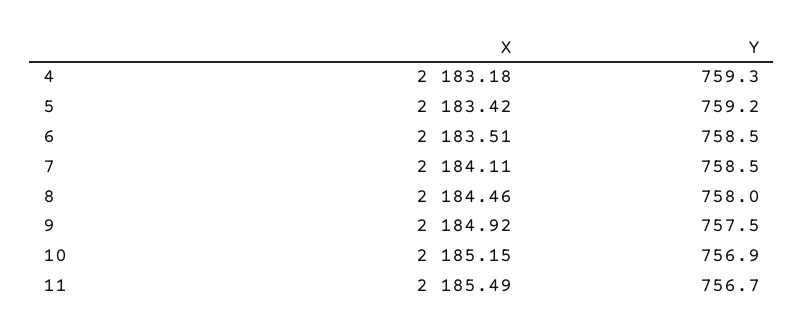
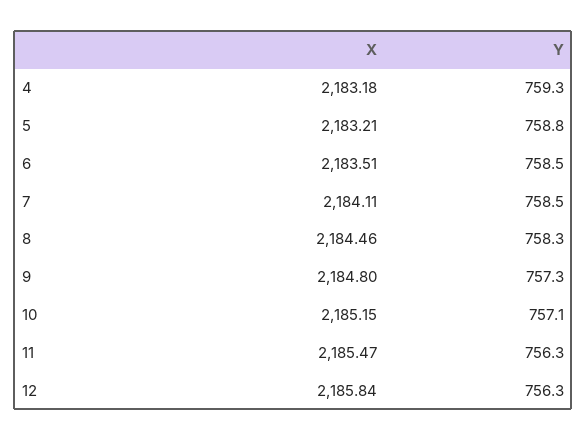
  {
    "X": {
      "4": 2183.18,
-     "5": 2183.42,
+     "5": 2183.21,
      "6": 2183.51,
      "7": 2184.11,
      "8": 2184.46,
-     "9": 2184.92,
+     "9": 2184.8,
      "10": 2185.15,
-     "11": 2185.49
+     "11": 2185.47,
+     "12": 2185.84
    },
    "Y": {
      "4": 759.3,
-     "5": 759.2,
+     "5": 758.8,
      "6": 758.5,
      "7": 758.5,
-     "8": 758,
+     "8": 758.3,
-     "9": 757.5,
+     "9": 757.3,
-     "10": 756.9,
+     "10": 757.1,
-     "11": 756.7
+     "11": 756.3,
+     "12": 756.3
    }
  }

